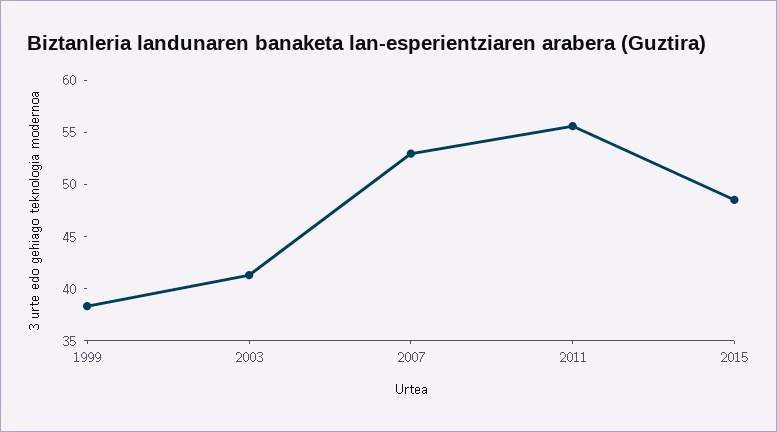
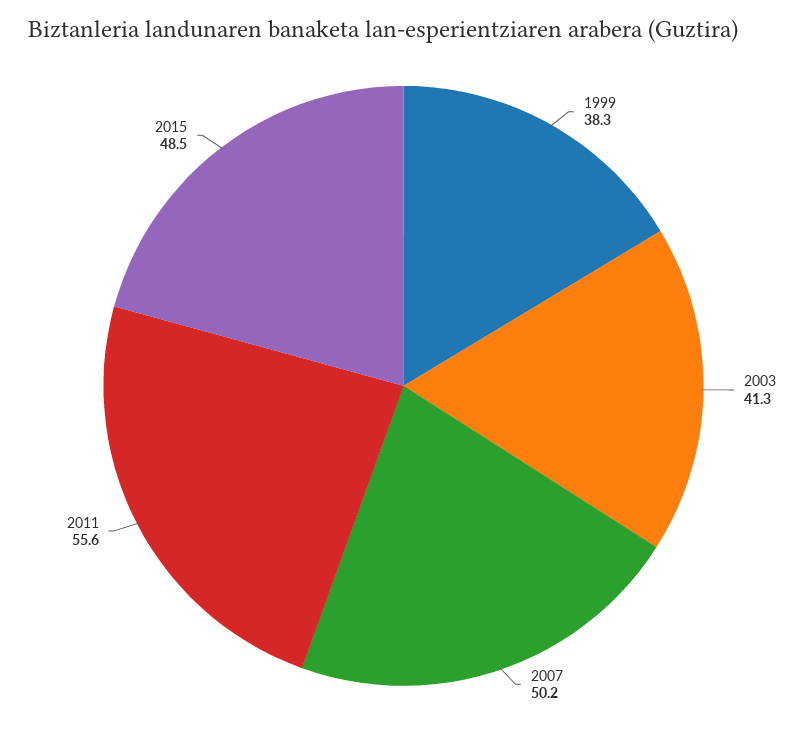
  {
    "1999": 38.3,
    "2003": 41.3,
-   "2007": 53,
+   "2007": 50.2,
    "2011": 55.6,
    "2015": 48.5
  }

